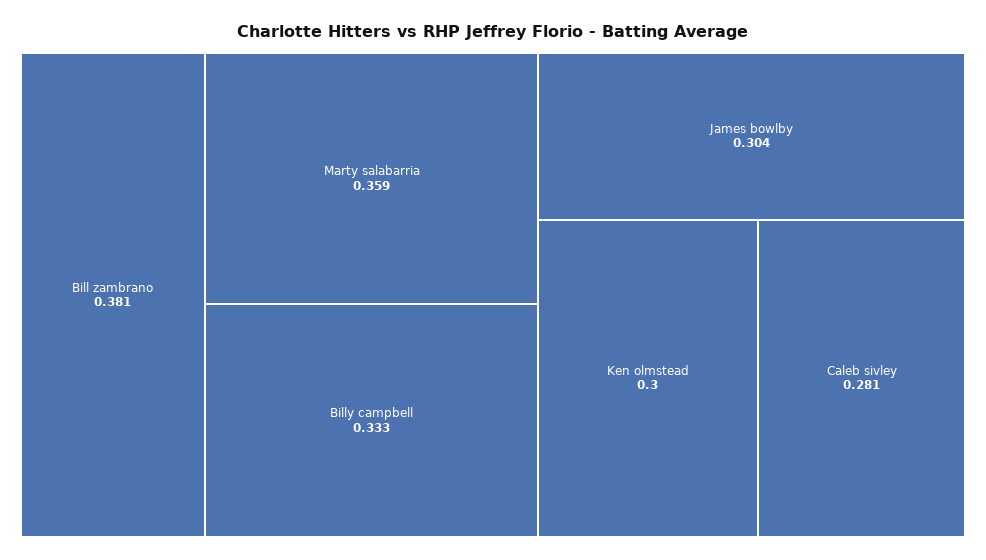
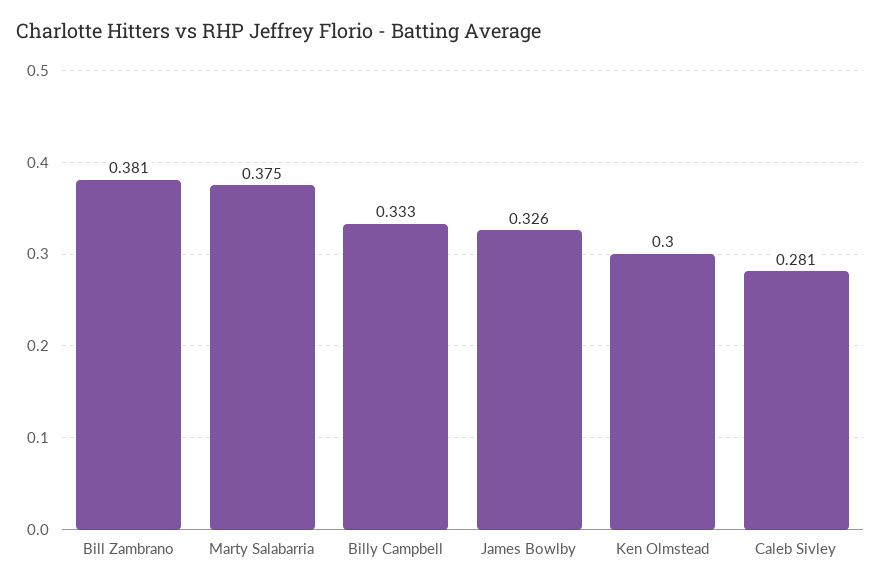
  {
    "Bill zambrano": 0.381,
-   "Marty salabarria": 0.359,
+   "Marty salabarria": 0.375,
    "Billy campbell": 0.333,
-   "James bowlby": 0.304,
+   "James bowlby": 0.326,
    "Ken olmstead": 0.3,
    "Caleb sivley": 0.281
  }

